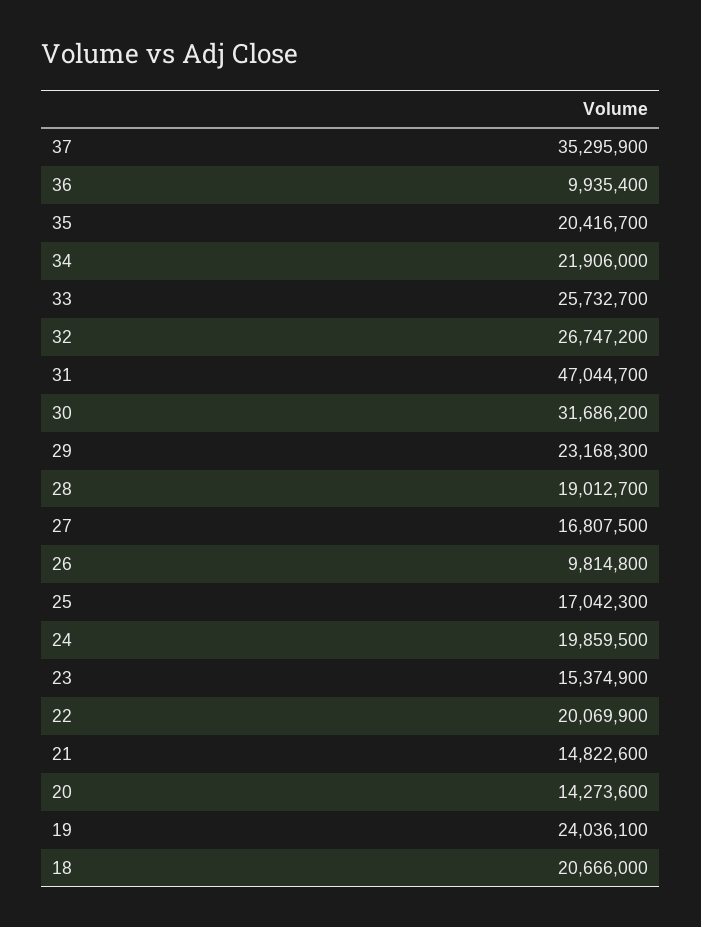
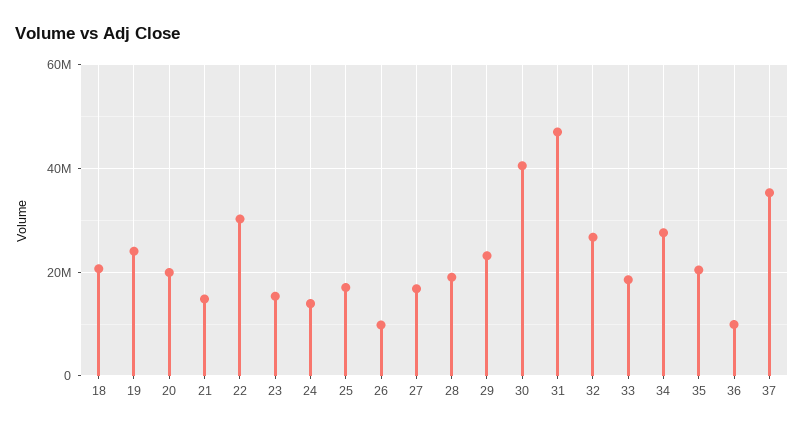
  {
    "37": 35295900,
    "36": 9935400,
    "35": 20416700,
-   "34": 21906000,
+   "34": 28000000,
-   "33": 25732700,
+   "33": 18000000,
    "32": 26747200,
    "31": 47044700,
-   "30": 31686200,
+   "30": 40000000,
    "29": 23168300,
    "28": 19012700,
    "27": 16807500,
    "26": 9814800,
    "25": 17042300,
-   "24": 19859500,
+   "24": 14000000,
    "23": 15374900,
-   "22": 20069900,
+   "22": 30000000,
    "21": 14822600,
-   "20": 14273600,
+   "20": 20000000,
    "19": 24036100,
    "18": 20666000
  }

